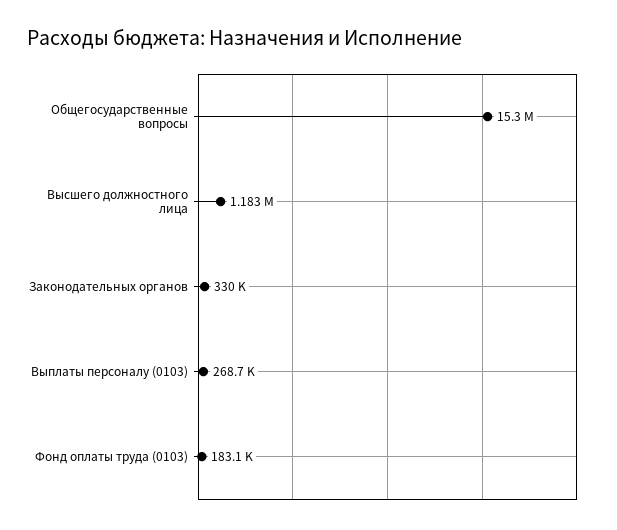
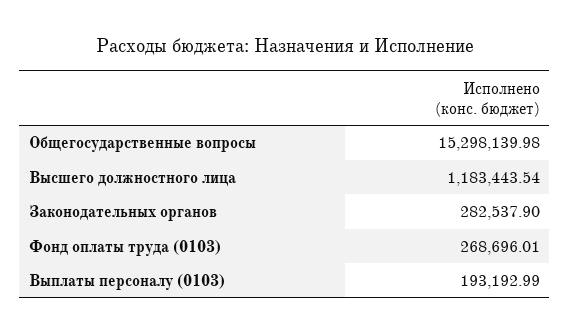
  {
    "Общегосударственные вопросы": 15298139.98,
    "Высшего должностного лица": 1183443.54,
-   "Законодательных органов": 330000,
+   "Законодательных органов": 282537.9,
-   "Выплаты персоналу (0103)": 268700,
+   "Выплаты персоналу (0103)": 193192.99,
-   "Фонд оплаты труда (0103)": 183100
+   "Фонд оплаты труда (0103)": 268696.01
  }

